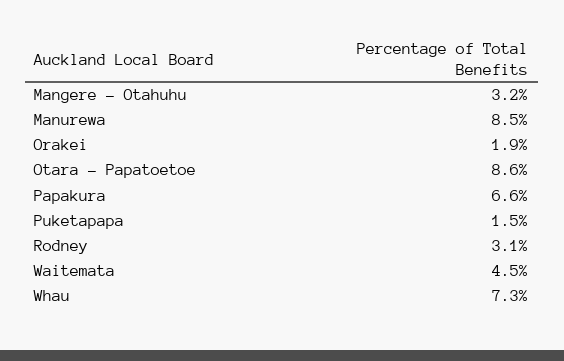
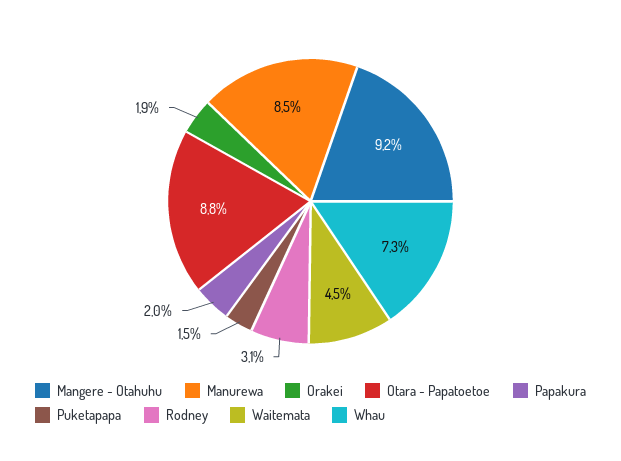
  {
-   "Mangere - Otahuhu": 3.2,
+   "Mangere - Otahuhu": 9.2,
    "Manurewa": 8.5,
    "Orakei": 1.9,
-   "Otara - Papatoetoe": 8.6,
+   "Otara - Papatoetoe": 8.8,
-   "Papakura": 6.6,
+   "Papakura": 2,
    "Puketapapa": 1.5,
    "Rodney": 3.1,
    "Waitemata": 4.5,
    "Whau": 7.3
  }

